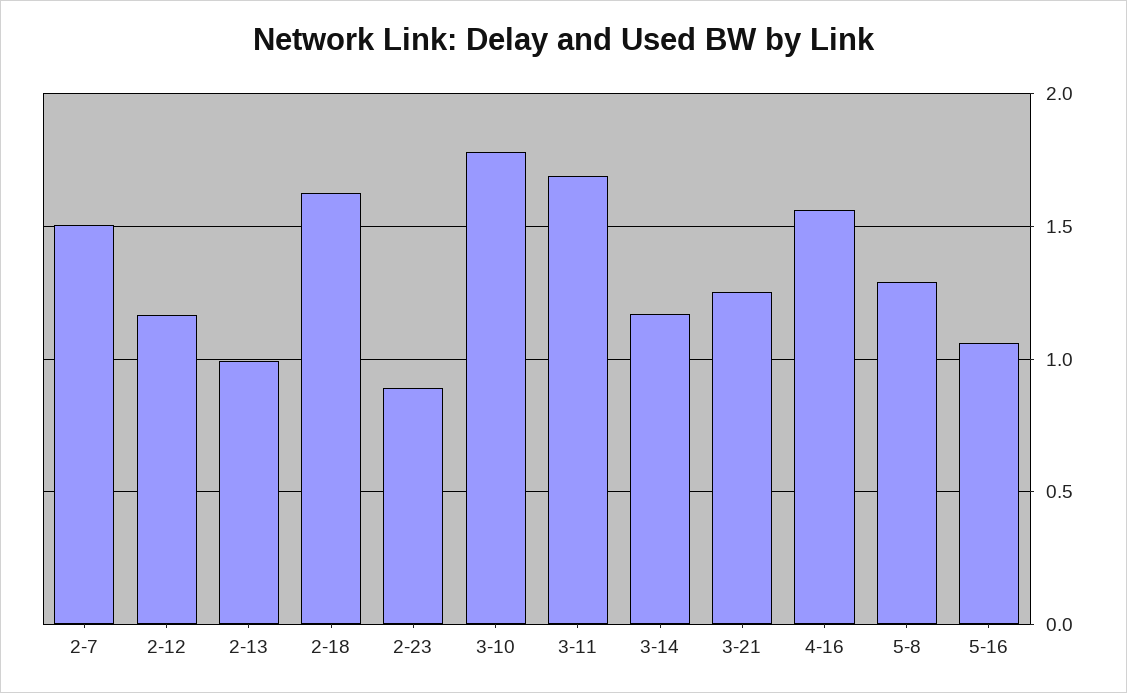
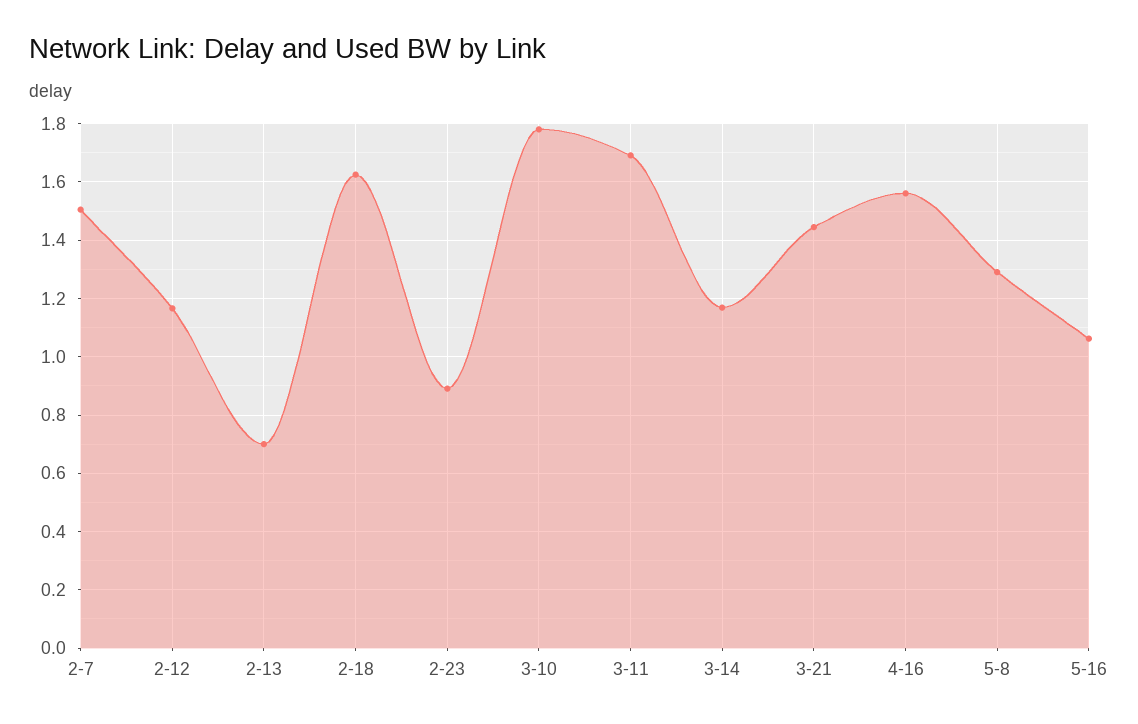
  {
    "2-7": 1.5,
    "2-12": 1.175,
-   "2-13": 1,
+   "2-13": 0.7,
    "2-18": 1.625,
    "2-23": 0.9,
    "3-10": 1.775,
    "3-11": 1.7,
    "3-14": 1.175,
-   "3-21": 1.25,
+   "3-21": 1.45,
    "4-16": 1.55,
    "5-8": 1.3,
    "5-16": 1.05
  }

